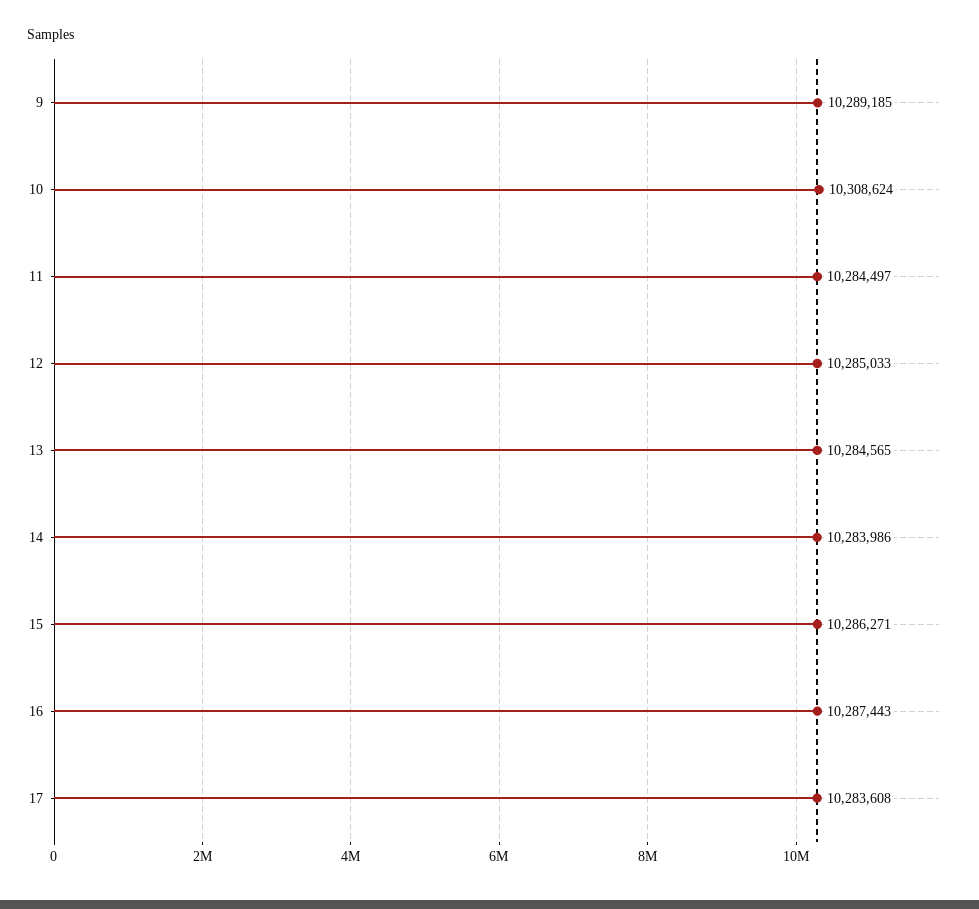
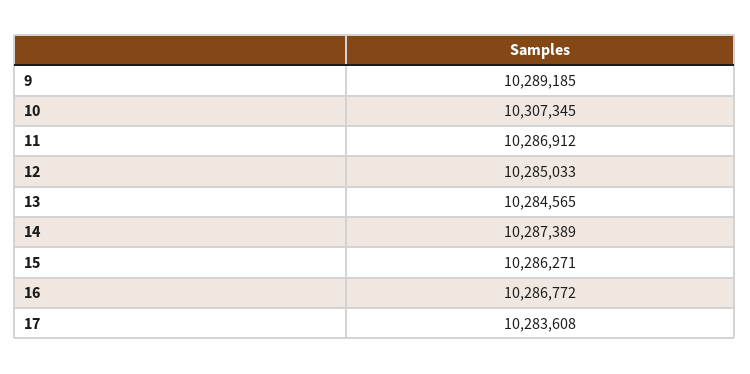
  {
    "9": 10289185,
-   "10": 10308624,
+   "10": 10307345,
-   "11": 10284497,
+   "11": 10286912,
    "12": 10285033,
    "13": 10284565,
-   "14": 10283986,
+   "14": 10287389,
    "15": 10286271,
-   "16": 10287443,
+   "16": 10286772,
    "17": 10283608
  }

